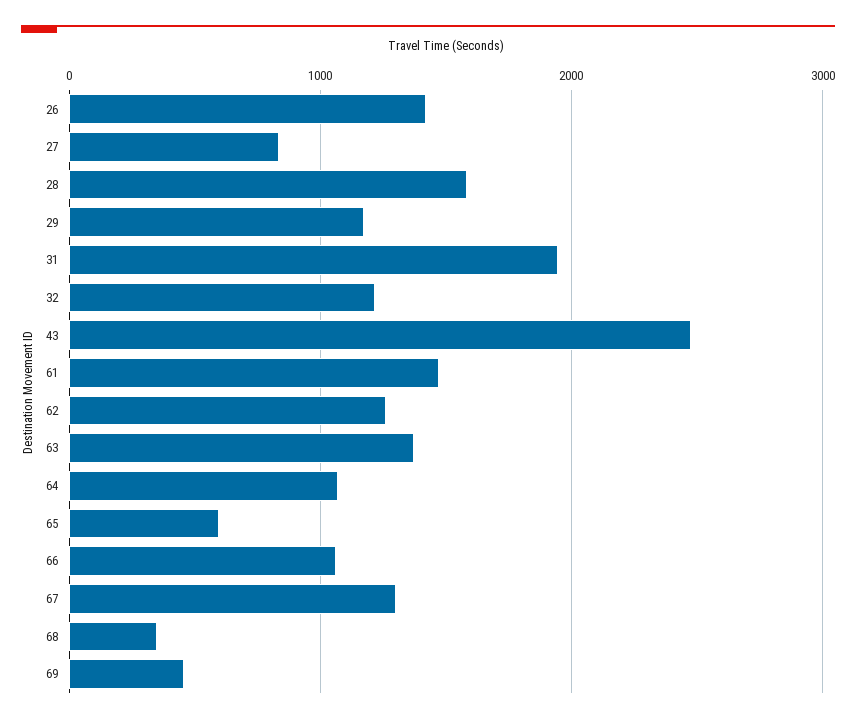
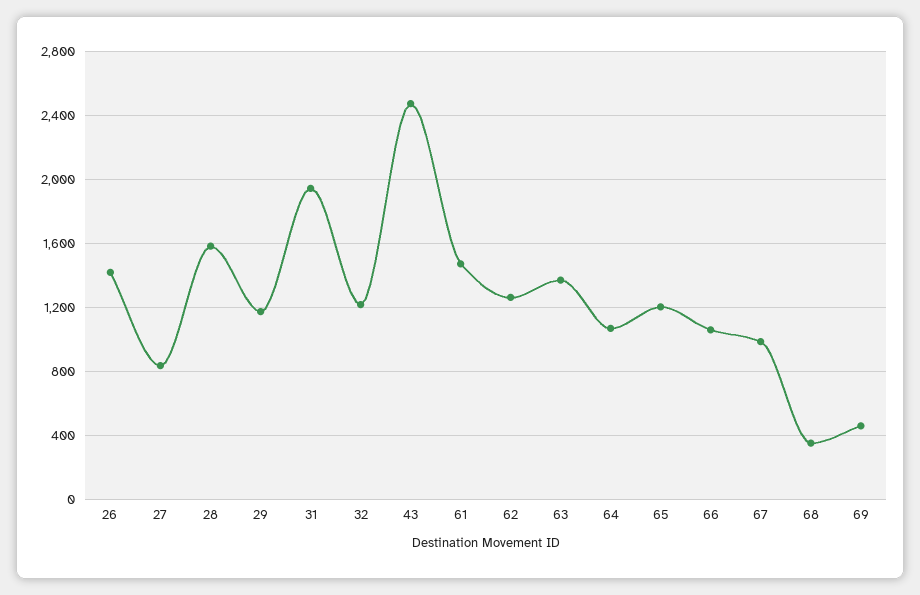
  {
    "26": 1400,
    "27": 850,
    "28": 1600,
    "29": 1150,
    "31": 1950,
    "32": 1200,
    "43": 2500,
    "61": 1450,
    "62": 1250,
    "63": 1350,
    "64": 1050,
-   "65": 600,
+   "65": 1200,
    "66": 1050,
-   "67": 1300,
+   "67": 1000,
    "68": 350,
    "69": 450
  }

